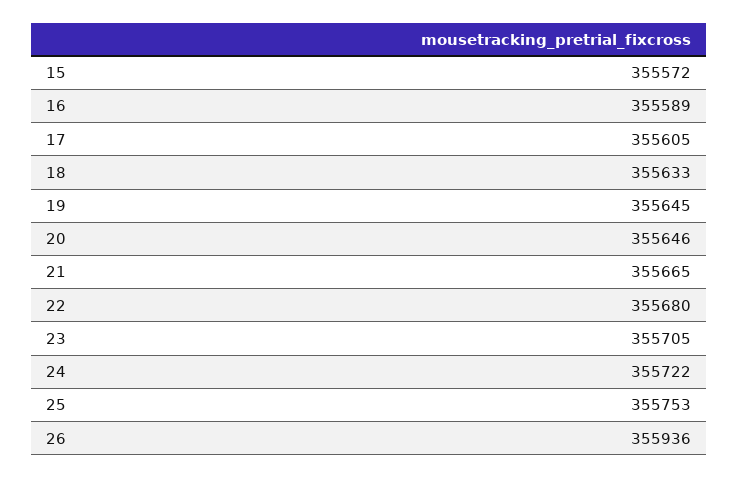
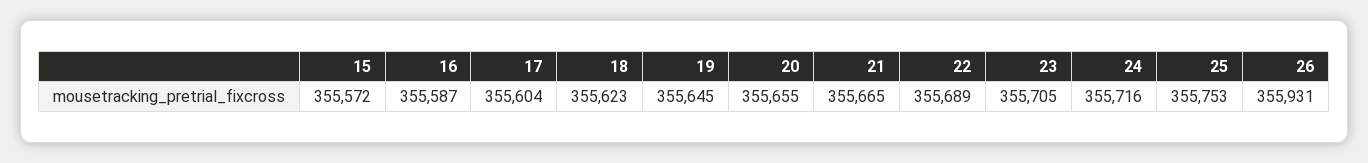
  {
    "15": 355572,
-   "16": 355589,
+   "16": 355587,
-   "17": 355605,
+   "17": 355604,
-   "18": 355633,
+   "18": 355623,
    "19": 355645,
-   "20": 355646,
+   "20": 355655,
    "21": 355665,
-   "22": 355680,
+   "22": 355689,
    "23": 355705,
-   "24": 355722,
+   "24": 355716,
    "25": 355753,
-   "26": 355936
+   "26": 355931
  }

